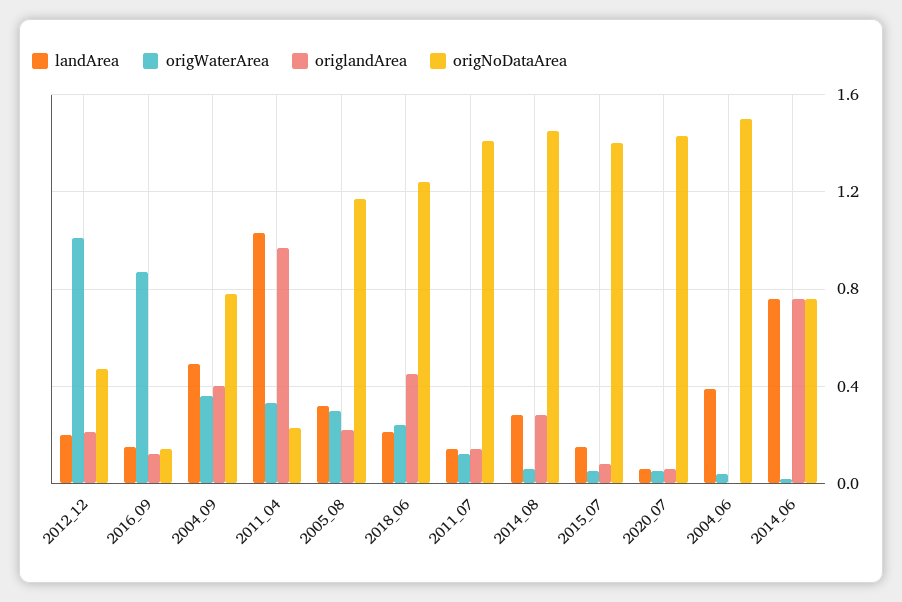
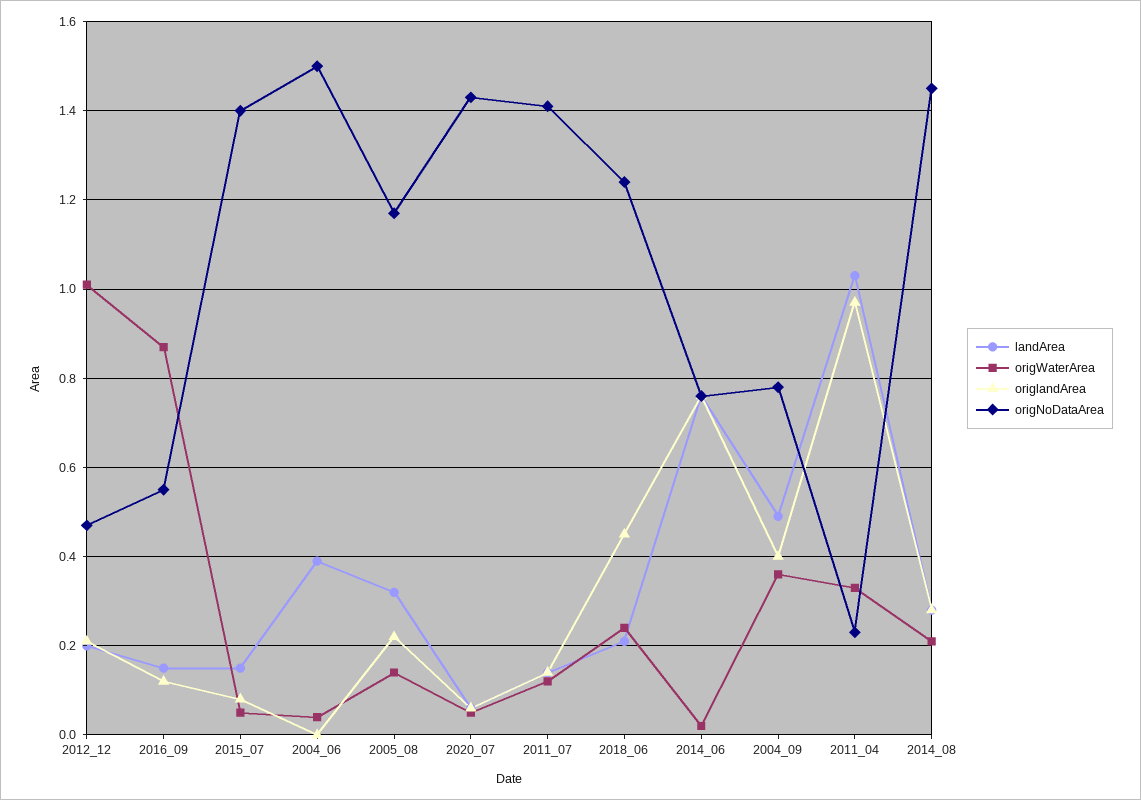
  {
    "landArea": {
      "2012_12": 0.2,
      "2016_09": 0.15,
      "2004_09": 0.5,
      "2011_04": 1.05,
      "2005_08": 0.3,
      "2018_06": 0.2,
      "2011_07": 0.15,
      "2014_08": 0.3,
      "2015_07": 0.15,
      "2020_07": 0.05,
      "2004_06": 0.4,
      "2014_06": 0.75
    },
    "origWaterArea": {
      "2012_12": 1,
      "2016_09": 0.85,
      "2004_09": 0.35,
      "2011_04": 0.35,
-     "2005_08": 0.3,
+     "2005_08": 0.15,
      "2018_06": 0.25,
      "2011_07": 0.1,
-     "2014_08": 0.05,
+     "2014_08": 0.2,
      "2015_07": 0.05,
      "2020_07": 0.05,
      "2004_06": 0.05,
      "2014_06": 0
    },
    "origlandArea": {
      "2012_12": 0.2,
      "2016_09": 0.1,
      "2004_09": 0.4,
      "2011_04": 0.95,
      "2005_08": 0.2,
      "2018_06": 0.45,
      "2011_07": 0.15,
      "2014_08": 0.3,
      "2015_07": 0.1,
      "2020_07": 0.05,
      "2004_06": 0,
      "2014_06": 0.75
    },
    "origNoDataArea": {
      "2012_12": 0.45,
-     "2016_09": 0.15,
+     "2016_09": 0.55,
      "2004_09": 0.8,
      "2011_04": 0.25,
      "2005_08": 1.15,
      "2018_06": 1.25,
      "2011_07": 1.4,
      "2014_08": 1.45,
      "2015_07": 1.4,
      "2020_07": 1.45,
      "2004_06": 1.5,
      "2014_06": 0.75
    }
  }

